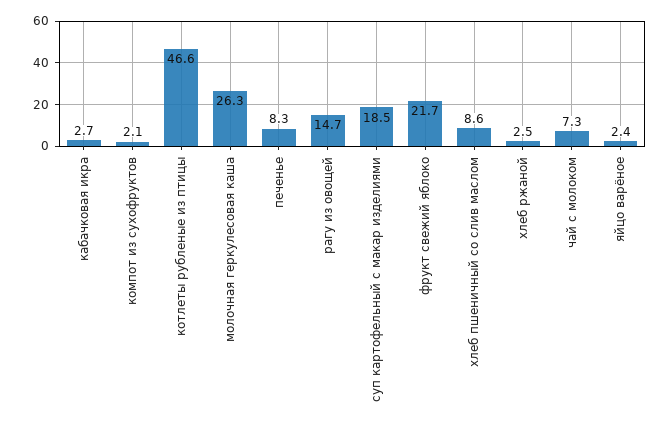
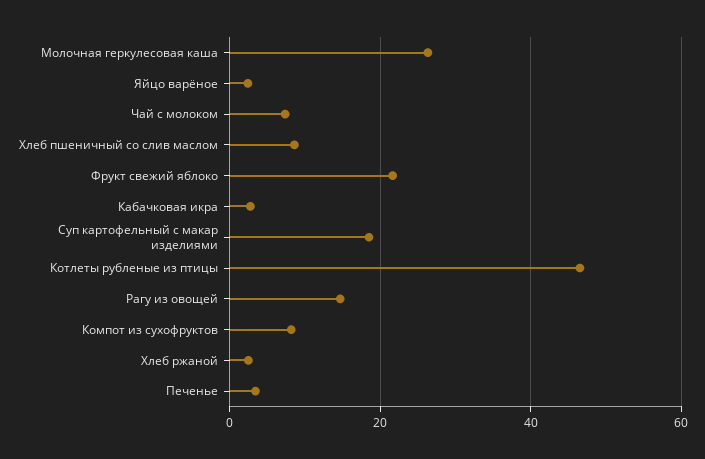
  {
    "кабачковая икра": 2.7,
-   "компот из сухофруктов": 2.1,
+   "компот из сухофруктов": 8,
    "котлеты рубленые из птицы": 46.6,
    "молочная геркулесовая каша": 26.3,
-   "печенье": 8.3,
+   "печенье": 4,
    "рагу из овощей": 14.7,
    "суп картофельный с макар изделиями": 18.5,
    "фрукт свежий яблоко": 21.7,
    "хлеб пшеничный со слив маслом": 8.6,
    "хлеб ржаной": 2.5,
    "чай с молоком": 7.3,
    "яйцо варёное": 2.4
  }

